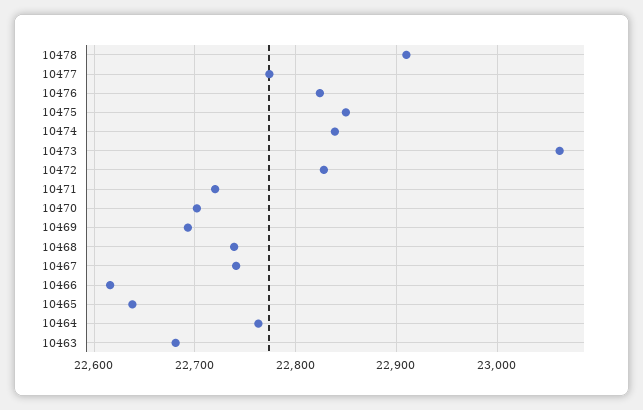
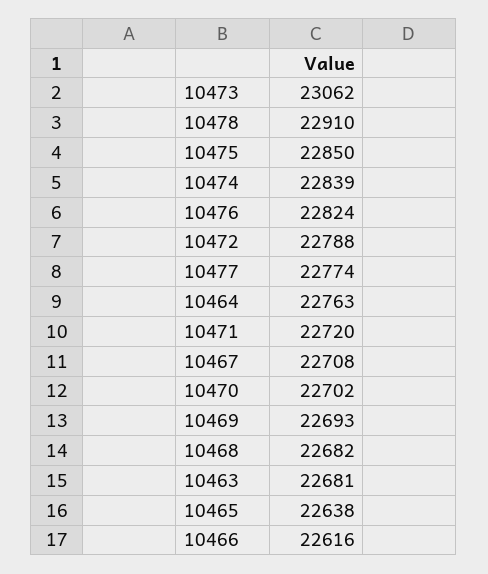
  {
    "10478": 22910,
    "10477": 22774,
    "10476": 22824,
    "10475": 22850,
    "10474": 22839,
    "10473": 23062,
-   "10472": 22830,
+   "10472": 22788,
    "10471": 22720,
    "10470": 22702,
    "10469": 22693,
-   "10468": 22740,
+   "10468": 22682,
-   "10467": 22740,
+   "10467": 22708,
    "10466": 22616,
    "10465": 22638,
    "10464": 22763,
    "10463": 22681
  }

